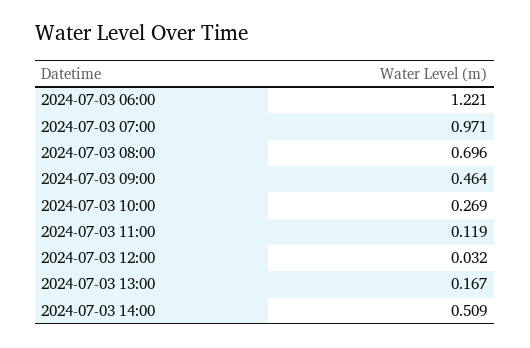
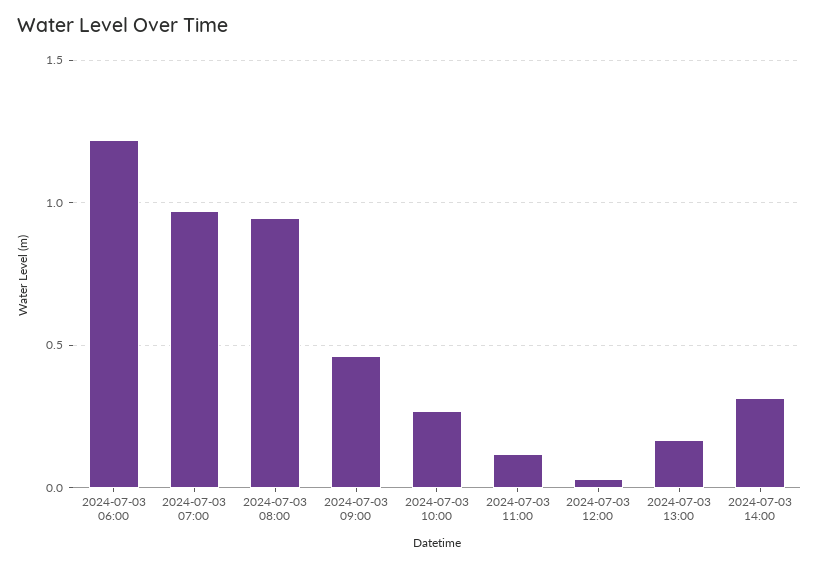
  {
    "2024-07-03 06:00": 1.221,
    "2024-07-03 07:00": 0.971,
-   "2024-07-03 08:00": 0.696,
+   "2024-07-03 08:00": 0.95,
    "2024-07-03 09:00": 0.464,
    "2024-07-03 10:00": 0.269,
    "2024-07-03 11:00": 0.119,
    "2024-07-03 12:00": 0.032,
    "2024-07-03 13:00": 0.167,
-   "2024-07-03 14:00": 0.509
+   "2024-07-03 14:00": 0.3
  }

